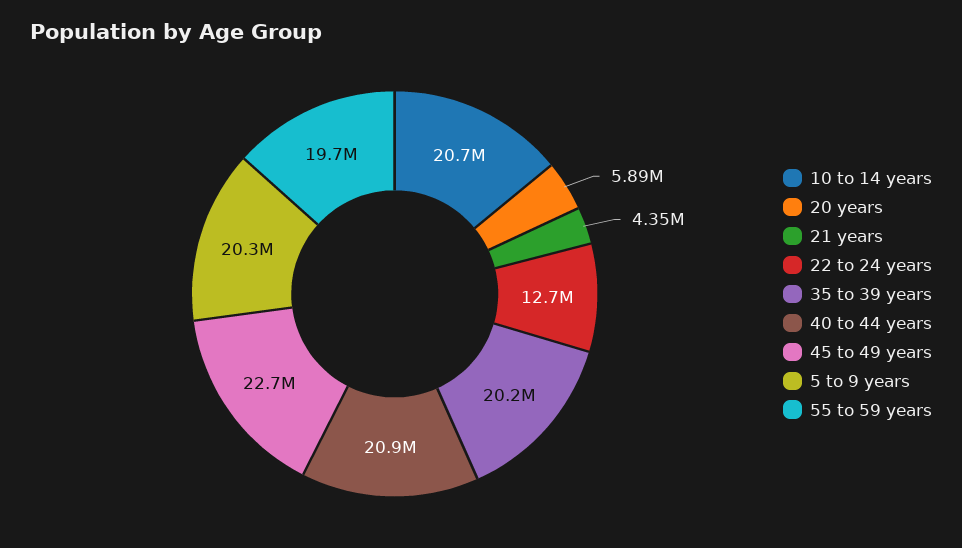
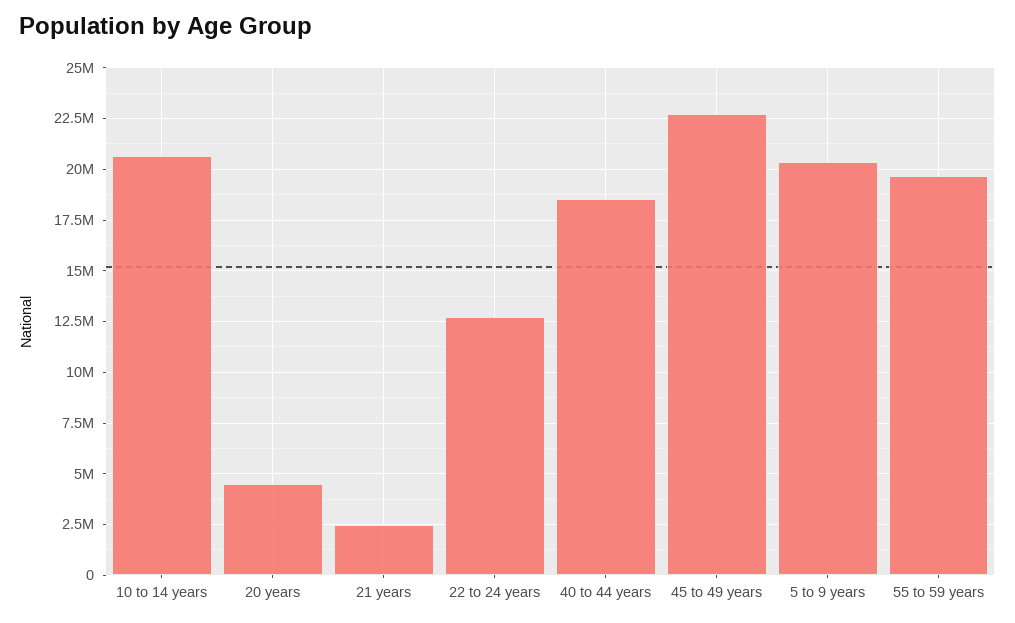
  {
    "10 to 14 years": 20700000,
-   "20 years": 5890000,
+   "20 years": 4500000,
-   "21 years": 4350000,
+   "21 years": 2500000,
    "22 to 24 years": 12700000,
-   "35 to 39 years": 20200000,
-   "40 to 44 years": 20900000,
+   "40 to 44 years": 18500000,
    "45 to 49 years": 22700000,
    "5 to 9 years": 20300000,
    "55 to 59 years": 19700000
  }

